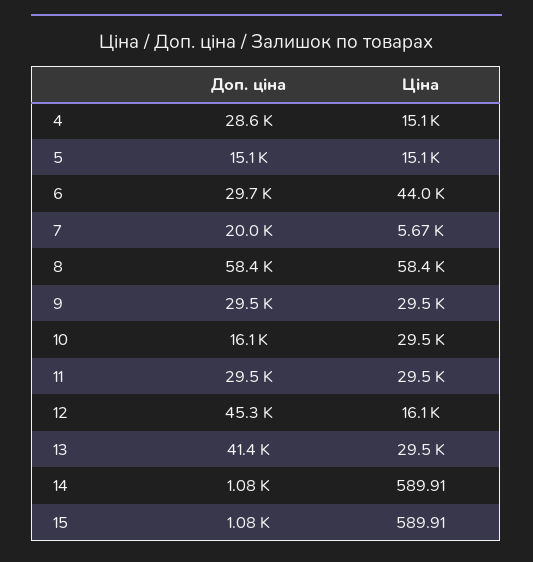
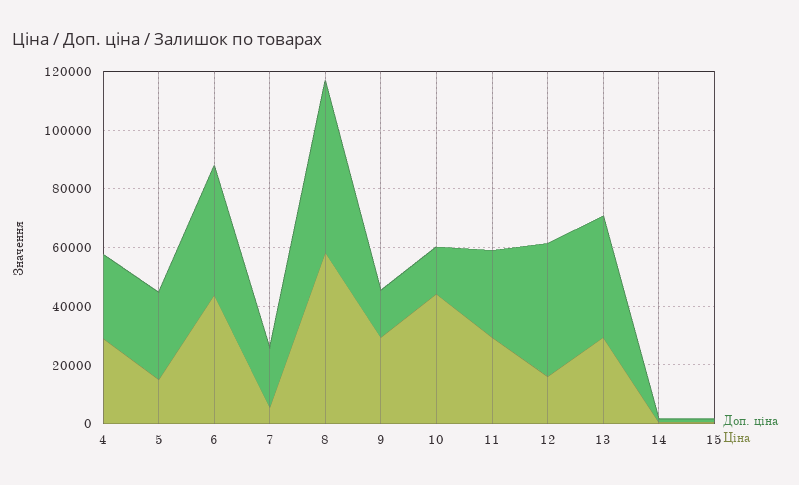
  {
    "Доп. ціна": {
      "4": 28600,
-     "5": 15100,
+     "5": 30000,
-     "6": 29700,
+     "6": 45000,
      "7": 20000,
      "8": 58400,
-     "9": 29500,
+     "9": 15000,
      "10": 16100,
      "11": 29500,
      "12": 45300,
      "13": 41400,
      "14": 1080,
      "15": 1080
    },
    "Ціна": {
-     "4": 15100,
+     "4": 30000,
      "5": 15100,
      "6": 44000,
      "7": 5670,
      "8": 58400,
      "9": 29500,
-     "10": 29500,
+     "10": 45000,
      "11": 29500,
      "12": 16100,
      "13": 29500,
      "14": 589.91,
      "15": 589.91
    }
  }

